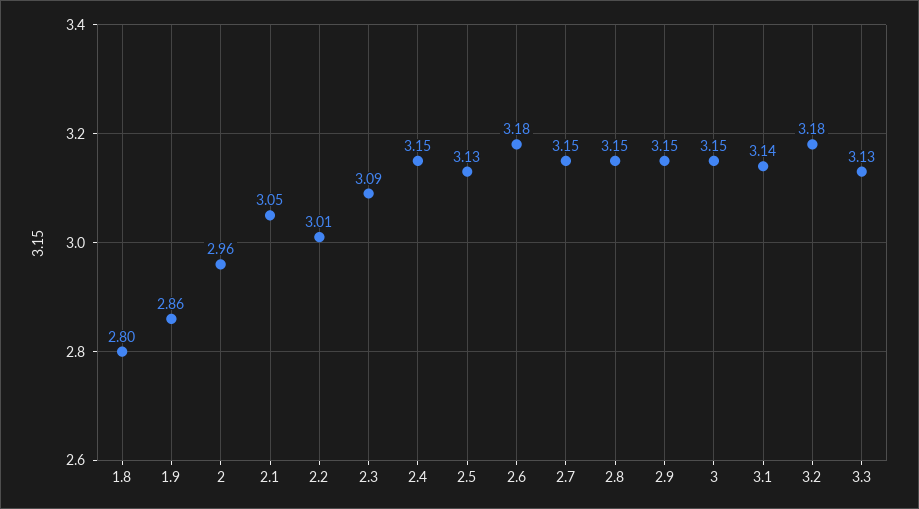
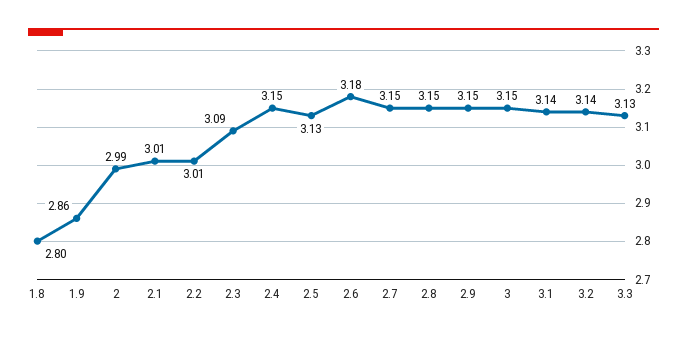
  {
    "1.8": 2.8,
    "1.9": 2.86,
-   "2": 2.96,
+   "2": 2.99,
-   "2.1": 3.05,
+   "2.1": 3.01,
    "2.2": 3.01,
    "2.3": 3.09,
    "2.4": 3.15,
    "2.5": 3.13,
    "2.6": 3.18,
    "2.7": 3.15,
    "2.8": 3.15,
    "2.9": 3.15,
    "3": 3.15,
    "3.1": 3.14,
-   "3.2": 3.18,
+   "3.2": 3.14,
    "3.3": 3.13
  }

